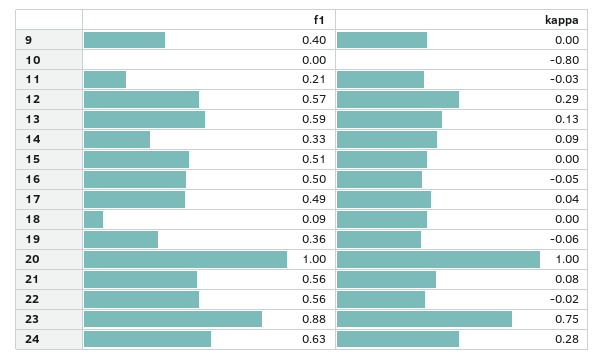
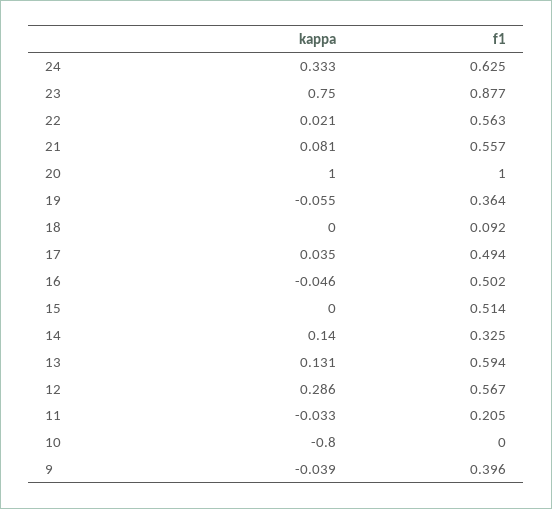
  {
    "f1": {
      "9": 0.396,
      "10": 0,
      "11": 0.205,
      "12": 0.567,
      "13": 0.594,
      "14": 0.325,
      "15": 0.514,
      "16": 0.502,
      "17": 0.494,
      "18": 0.092,
      "19": 0.364,
      "20": 1,
      "21": 0.557,
      "22": 0.563,
      "23": 0.877,
      "24": 0.625
    },
    "kappa": {
-     "9": 0,
+     "9": -0.039,
      "10": -0.8,
      "11": -0.033,
      "12": 0.286,
      "13": 0.131,
-     "14": 0.09,
+     "14": 0.14,
      "15": 0,
      "16": -0.046,
      "17": 0.035,
      "18": 0,
      "19": -0.055,
      "20": 1,
      "21": 0.081,
-     "22": -0.02,
+     "22": 0.021,
      "23": 0.75,
-     "24": 0.28
+     "24": 0.333
    }
  }

